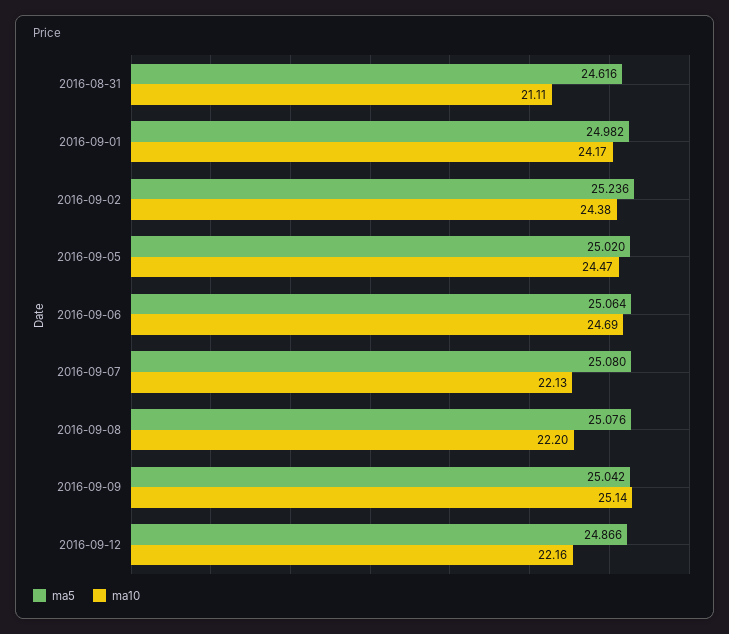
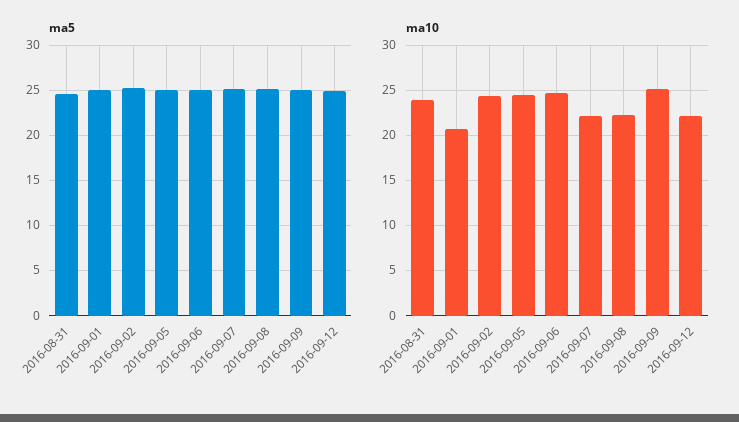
  {
    "ma5": {
      "2016-08-31": 24.616,
      "2016-09-01": 24.982,
      "2016-09-02": 25.236,
      "2016-09-05": 25.02,
      "2016-09-06": 25.064,
      "2016-09-07": 25.08,
      "2016-09-08": 25.076,
      "2016-09-09": 25.042,
      "2016-09-12": 24.866
    },
    "ma10": {
-     "2016-08-31": 21.11,
+     "2016-08-31": 24,
-     "2016-09-01": 24.17,
+     "2016-09-01": 21,
      "2016-09-02": 24.38,
      "2016-09-05": 24.47,
      "2016-09-06": 24.69,
      "2016-09-07": 22.13,
      "2016-09-08": 22.2,
      "2016-09-09": 25.14,
      "2016-09-12": 22.16
    }
  }

